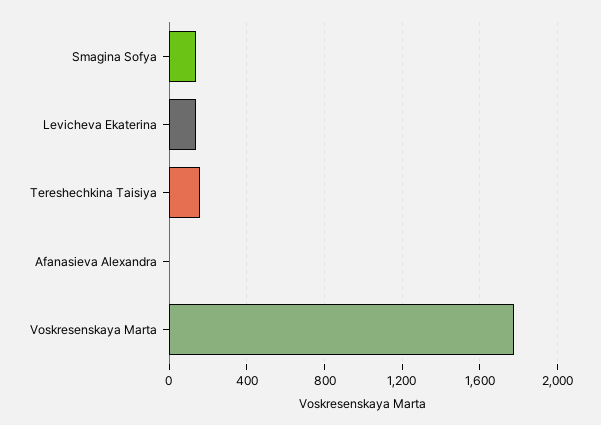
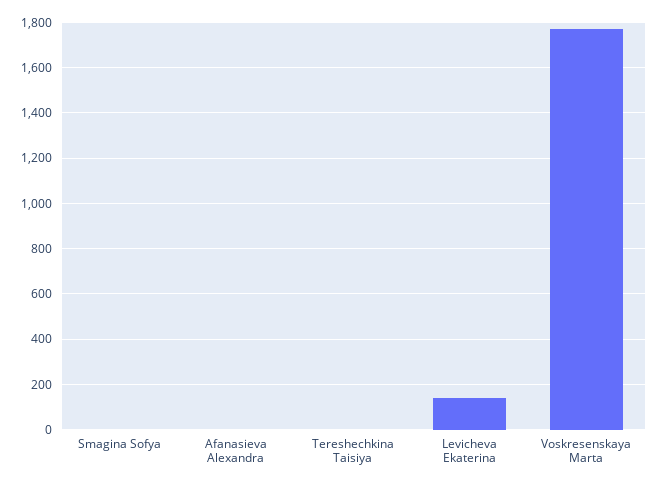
  {
-   "Smagina Sofya": 150,
+   "Smagina Sofya": 0,
    "Levicheva Ekaterina": 150,
-   "Tereshechkina Taisiya": 150,
+   "Tereshechkina Taisiya": 0,
    "Afanasieva Alexandra": 0,
    "Voskresenskaya Marta": 1750
  }

